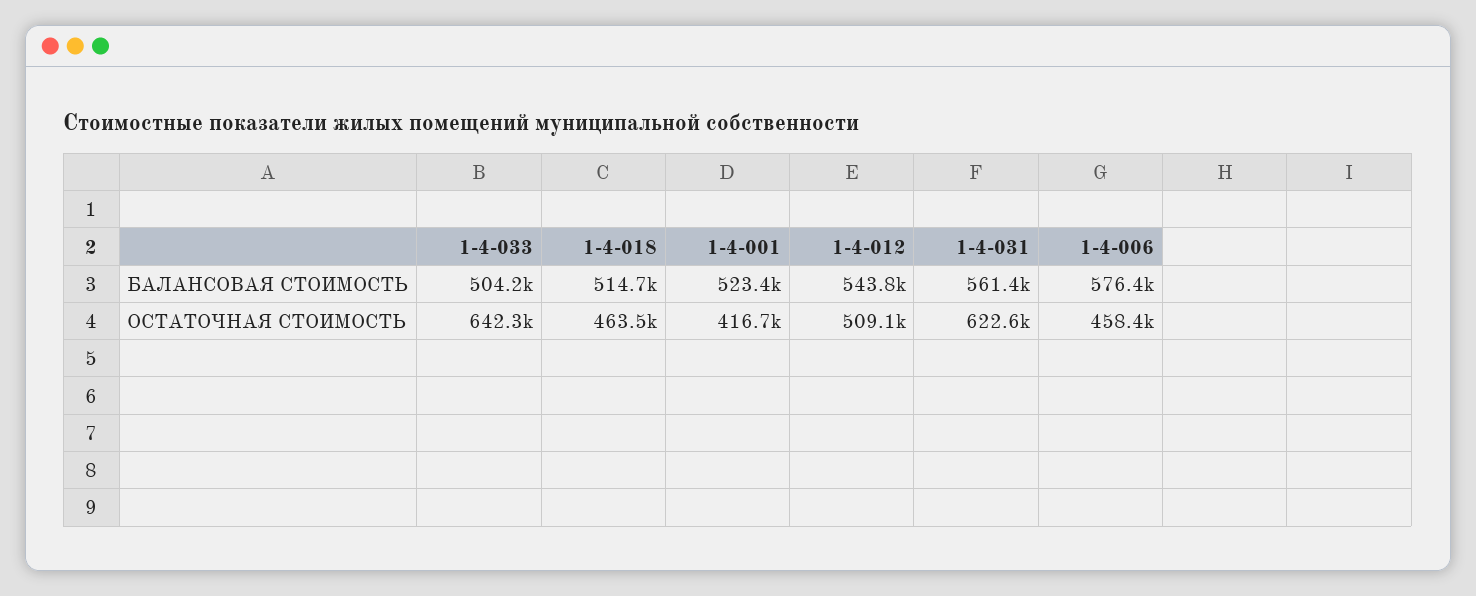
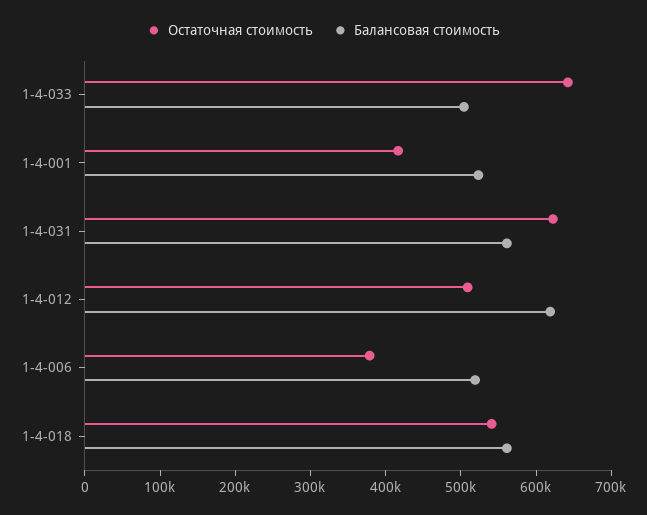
  {
    "БАЛАНСОВАЯ СТОИМОСТЬ": {
      "1-4-033": 504200,
-     "1-4-018": 514700,
+     "1-4-018": 560000,
      "1-4-001": 523400,
-     "1-4-012": 543800,
+     "1-4-012": 620000,
      "1-4-031": 561400,
-     "1-4-006": 576400
+     "1-4-006": 520000
    },
    "ОСТАТОЧНАЯ СТОИМОСТЬ": {
      "1-4-033": 642300,
-     "1-4-018": 463500,
+     "1-4-018": 540000,
      "1-4-001": 416700,
      "1-4-012": 509100,
      "1-4-031": 622600,
-     "1-4-006": 458400
+     "1-4-006": 380000
    }
  }

